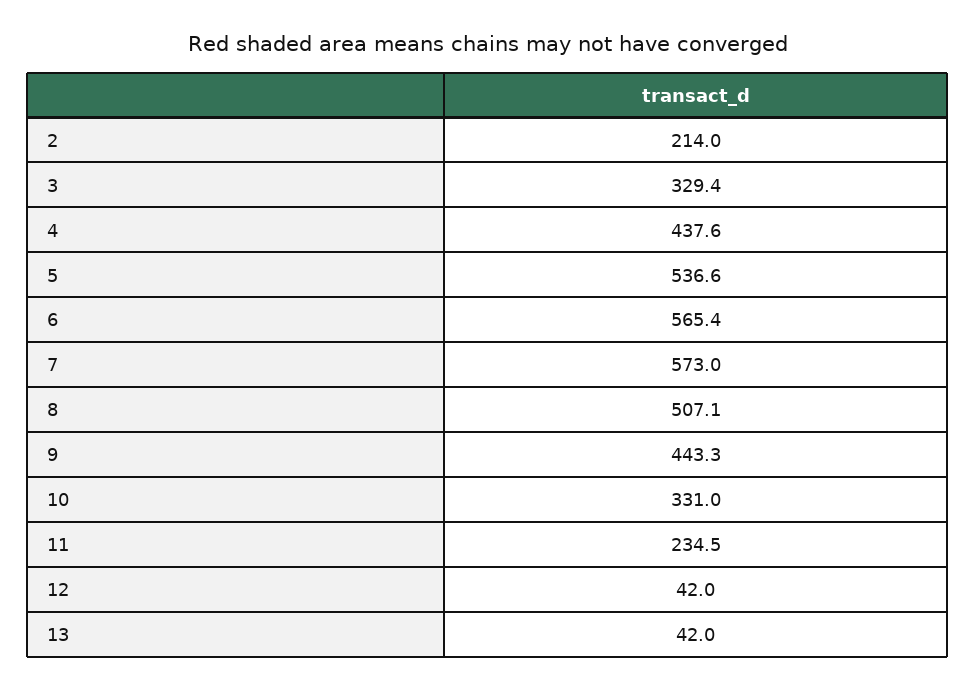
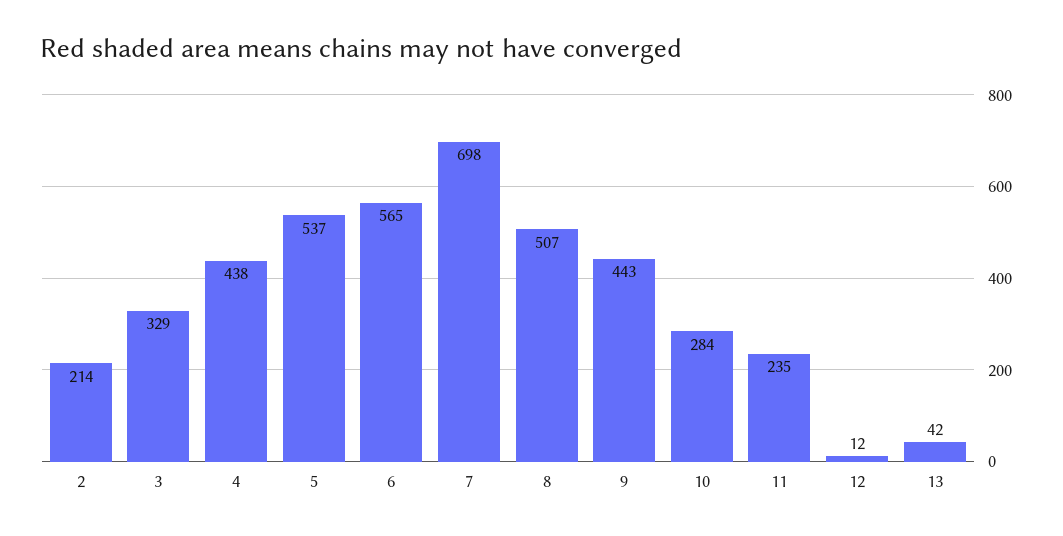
  {
    "2": 214,
    "3": 329.4,
    "4": 437.6,
    "5": 536.6,
    "6": 565.4,
-   "7": 573,
+   "7": 698,
    "8": 507.1,
    "9": 443.3,
-   "10": 331,
+   "10": 284,
    "11": 234.5,
-   "12": 42,
+   "12": 12,
    "13": 42
  }

